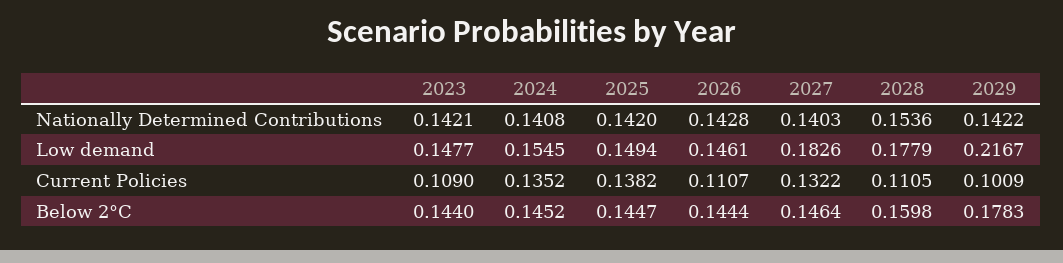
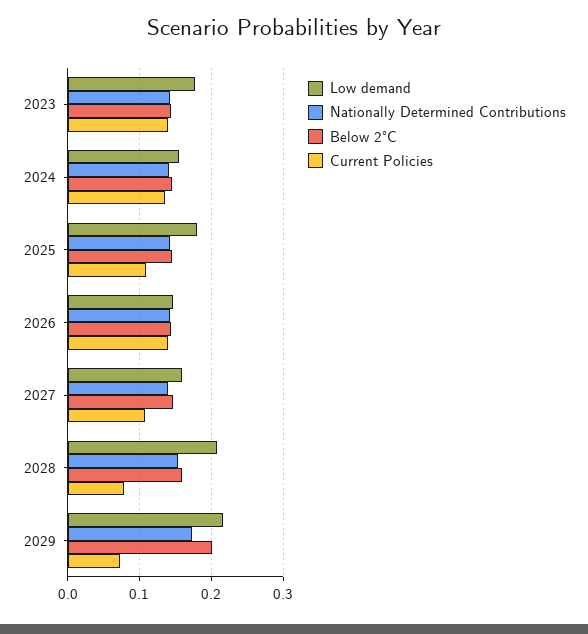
  {
    "Nationally Determined Contributions": {
      "2023": 0.1421,
      "2024": 0.1408,
      "2025": 0.142,
      "2026": 0.1428,
      "2027": 0.1403,
      "2028": 0.1536,
-     "2029": 0.1422
+     "2029": 0.17
    },
    "Low demand": {
-     "2023": 0.1477,
+     "2023": 0.18,
      "2024": 0.1545,
-     "2025": 0.1494,
+     "2025": 0.18,
      "2026": 0.1461,
-     "2027": 0.1826,
+     "2027": 0.16,
-     "2028": 0.1779,
+     "2028": 0.21,
      "2029": 0.2167
    },
    "Current Policies": {
-     "2023": 0.109,
+     "2023": 0.14,
      "2024": 0.1352,
-     "2025": 0.1382,
+     "2025": 0.11,
-     "2026": 0.1107,
+     "2026": 0.14,
-     "2027": 0.1322,
+     "2027": 0.11,
-     "2028": 0.1105,
+     "2028": 0.08,
-     "2029": 0.1009
+     "2029": 0.07
    },
    "Below 2°C": {
      "2023": 0.144,
      "2024": 0.1452,
      "2025": 0.1447,
      "2026": 0.1444,
      "2027": 0.1464,
      "2028": 0.1598,
-     "2029": 0.1783
+     "2029": 0.2
    }
  }

